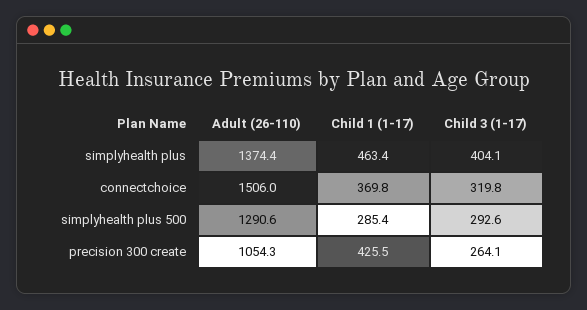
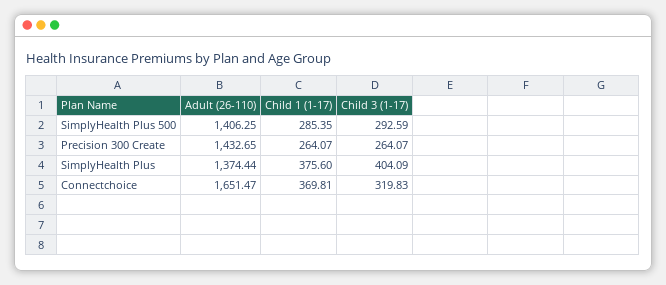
  {
    "Adult (26-110)": {
      "simplyhealth plus": 1374.44,
-     "connectchoice": 1506,
+     "connectchoice": 1651.47,
-     "simplyhealth plus 500": 1290.6,
+     "simplyhealth plus 500": 1406.25,
-     "precision 300 create": 1054.3
+     "precision 300 create": 1432.65
    },
    "Child 1 (1-17)": {
-     "simplyhealth plus": 463.4,
+     "simplyhealth plus": 375.6,
      "connectchoice": 369.81,
      "simplyhealth plus 500": 285.35,
-     "precision 300 create": 425.5
+     "precision 300 create": 264.07
    },
    "Child 3 (1-17)": {
      "simplyhealth plus": 404.09,
      "connectchoice": 319.83,
      "simplyhealth plus 500": 292.59,
      "precision 300 create": 264.07
    }
  }

